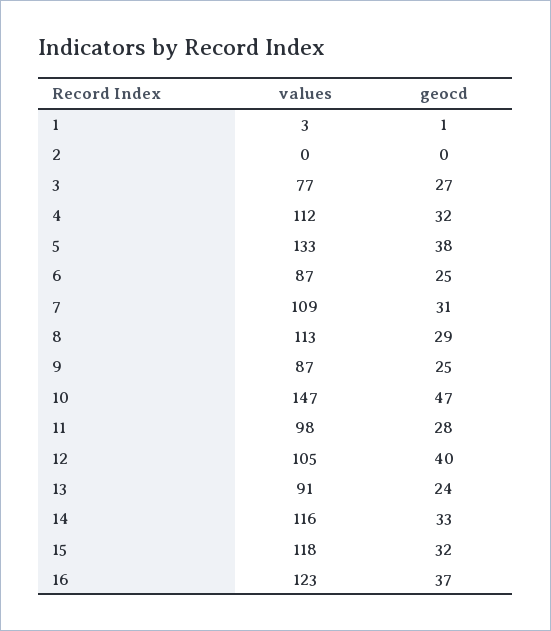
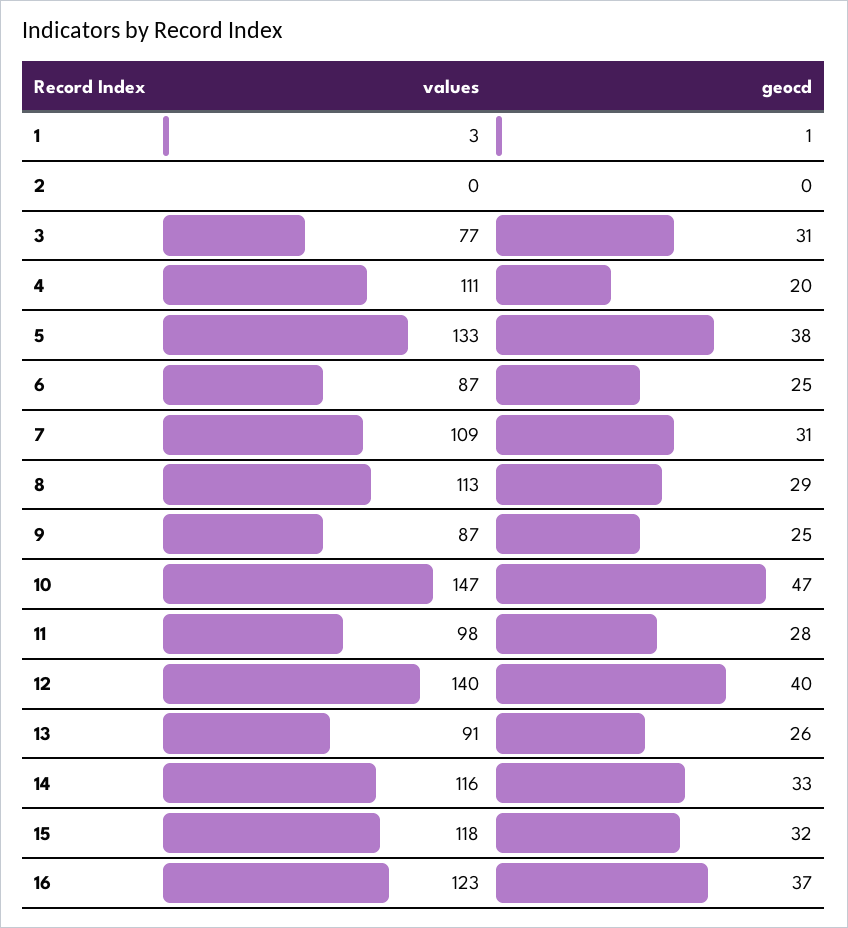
  {
    "values": {
      "1": 3,
      "2": 0,
      "3": 77,
-     "4": 112,
+     "4": 111,
      "5": 133,
      "6": 87,
      "7": 109,
      "8": 113,
      "9": 87,
      "10": 147,
      "11": 98,
-     "12": 105,
+     "12": 140,
      "13": 91,
      "14": 116,
      "15": 118,
      "16": 123
    },
    "geocd": {
      "1": 1,
      "2": 0,
-     "3": 27,
+     "3": 31,
-     "4": 32,
+     "4": 20,
      "5": 38,
      "6": 25,
      "7": 31,
      "8": 29,
      "9": 25,
      "10": 47,
      "11": 28,
      "12": 40,
-     "13": 24,
+     "13": 26,
      "14": 33,
      "15": 32,
      "16": 37
    }
  }

